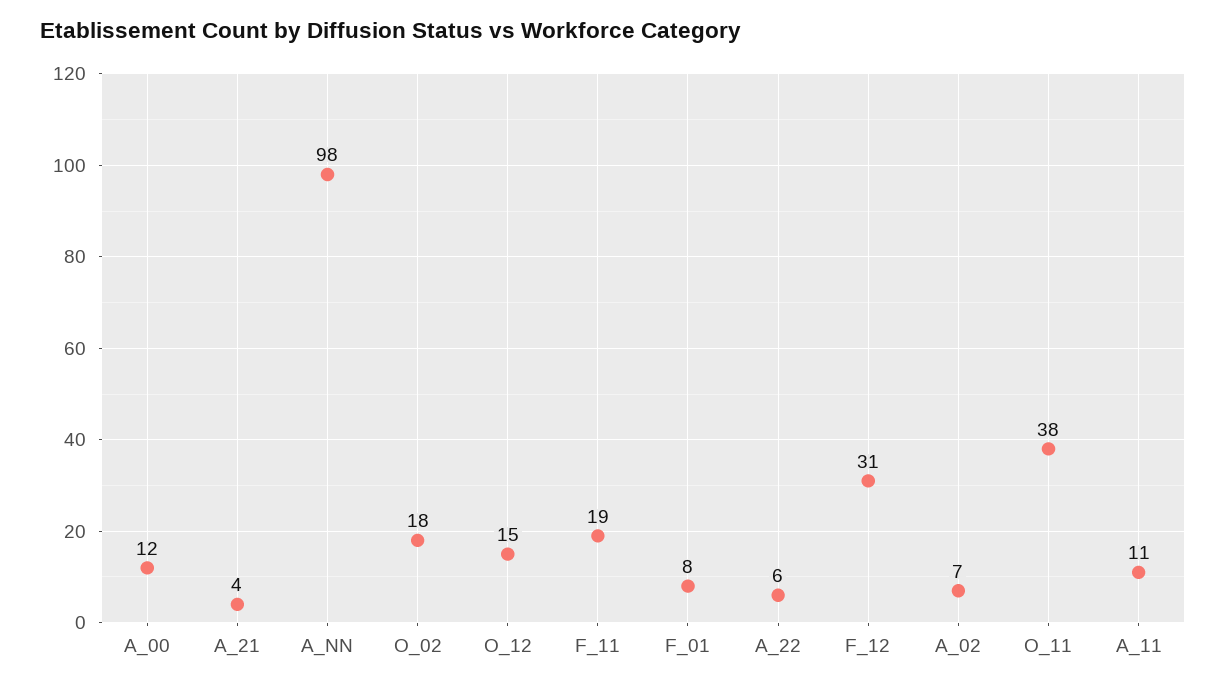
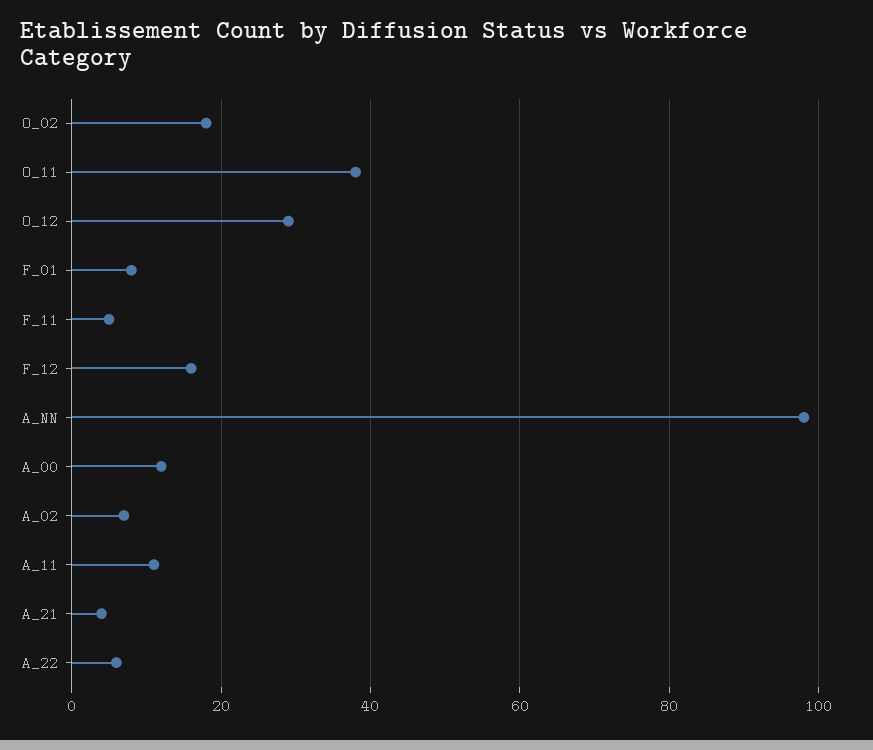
  {
    "A_00": 12,
    "A_21": 4,
    "A_NN": 98,
    "O_02": 18,
-   "O_12": 15,
+   "O_12": 30,
-   "F_11": 19,
+   "F_11": 5,
    "F_01": 8,
    "A_22": 6,
-   "F_12": 31,
+   "F_12": 15,
    "A_02": 7,
    "O_11": 38,
    "A_11": 11
  }

